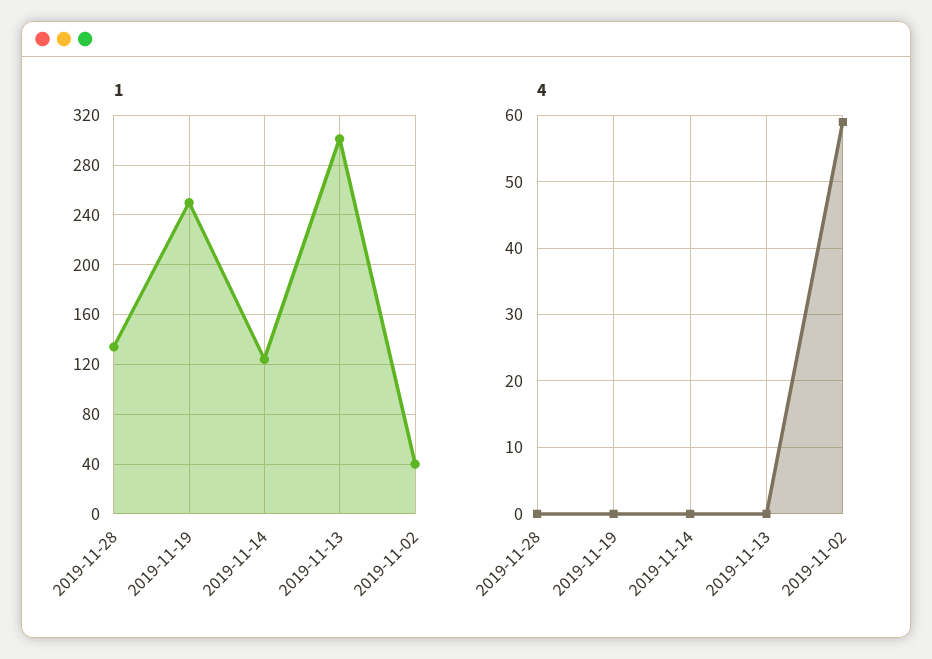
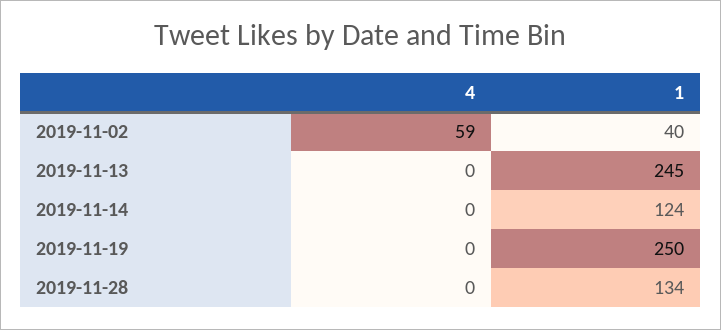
  {
    "1": {
      "2019-11-28": 134,
      "2019-11-19": 250,
      "2019-11-14": 124,
-     "2019-11-13": 300,
+     "2019-11-13": 245,
      "2019-11-02": 40
    },
    "4": {
      "2019-11-28": 0,
      "2019-11-19": 0,
      "2019-11-14": 0,
      "2019-11-13": 0,
      "2019-11-02": 59
    }
  }

